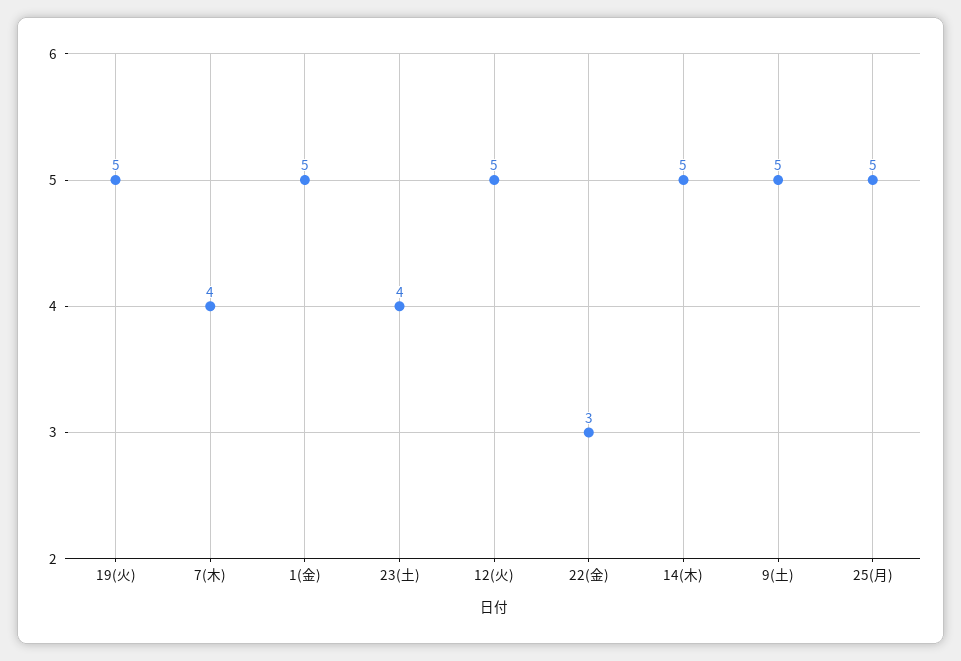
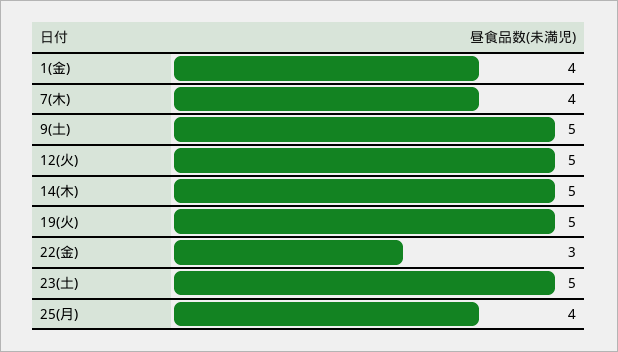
  {
    "19(火)": 5,
    "7(木)": 4,
-   "1(金)": 5,
+   "1(金)": 4,
-   "23(土)": 4,
+   "23(土)": 5,
    "12(火)": 5,
    "22(金)": 3,
    "14(木)": 5,
    "9(土)": 5,
-   "25(月)": 5
+   "25(月)": 4
  }

